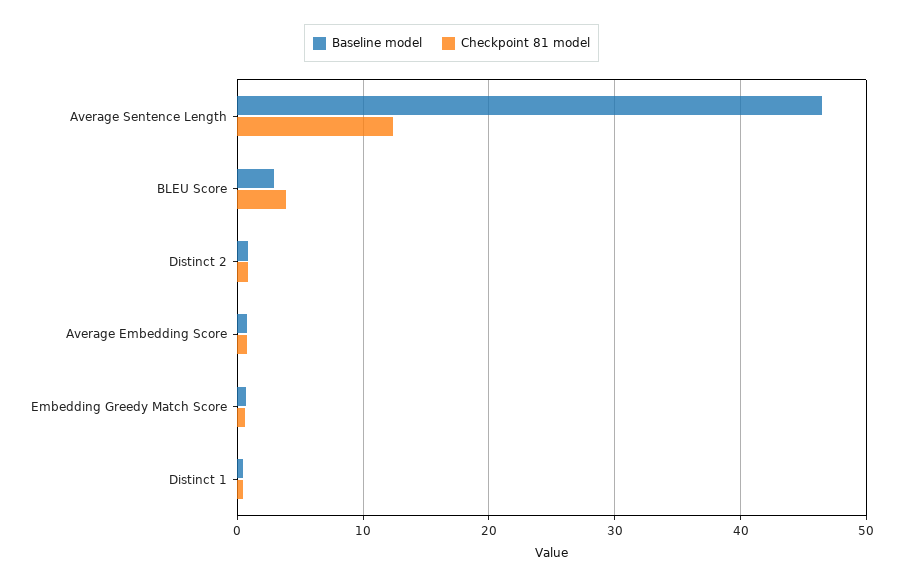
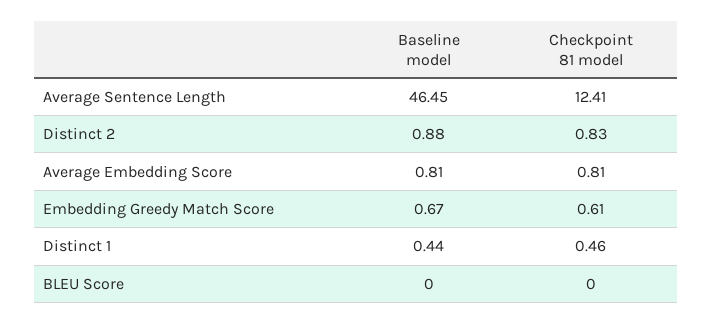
  {
    "Baseline model": {
      "Average Sentence Length": 46.45,
-     "BLEU Score": 3,
+     "BLEU Score": 0,
      "Distinct 2": 0.88,
      "Average Embedding Score": 0.81,
      "Embedding Greedy Match Score": 0.67,
      "Distinct 1": 0.44
    },
    "Checkpoint 81 model": {
      "Average Sentence Length": 12.41,
-     "BLEU Score": 4,
+     "BLEU Score": 0,
      "Distinct 2": 0.83,
      "Average Embedding Score": 0.81,
      "Embedding Greedy Match Score": 0.61,
      "Distinct 1": 0.46
    }
  }

